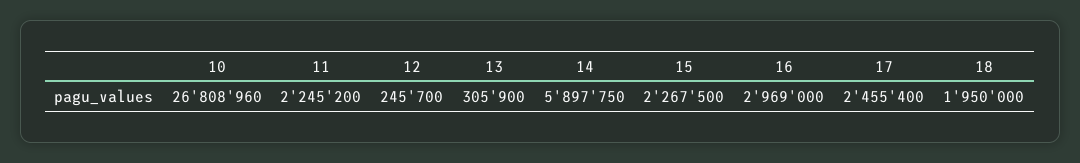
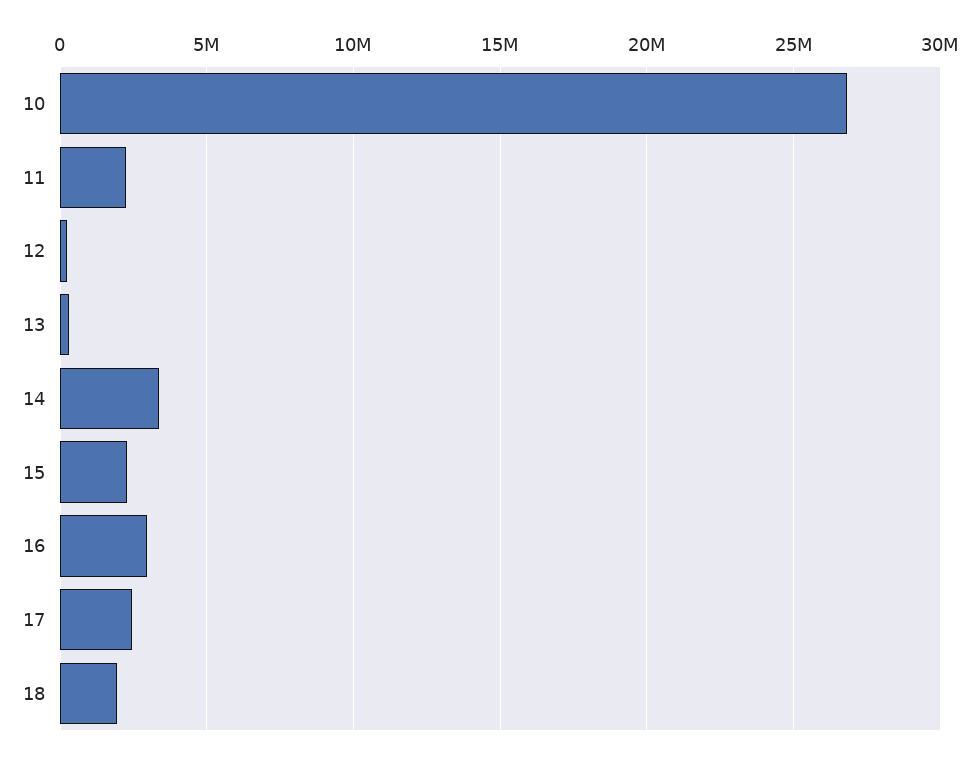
  {
    "10": 26808960,
    "11": 2245200,
    "12": 245700,
    "13": 305900,
-   "14": 5897750,
+   "14": 3500000,
    "15": 2267500,
    "16": 2969000,
    "17": 2455400,
    "18": 1950000
  }

